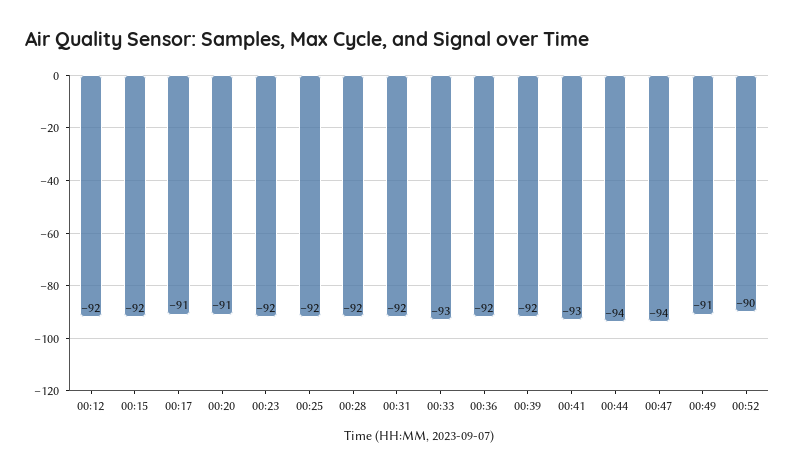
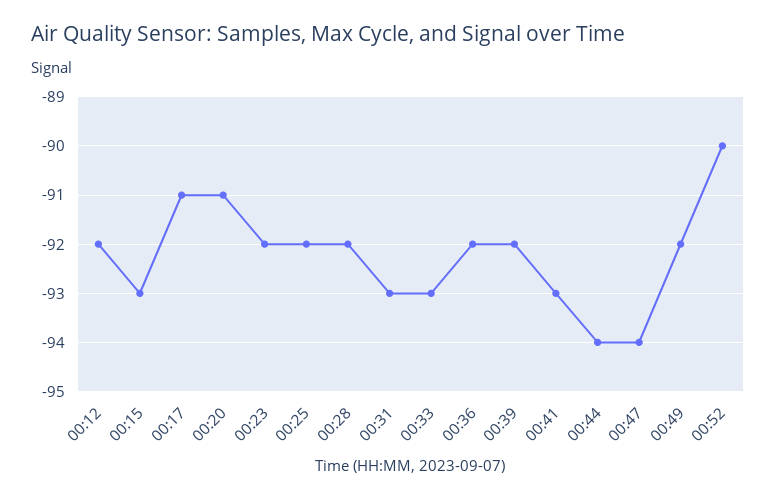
  {
    "00:12": -92,
-   "00:15": -92,
+   "00:15": -93,
    "00:17": -91,
    "00:20": -91,
    "00:23": -92,
    "00:25": -92,
    "00:28": -92,
-   "00:31": -92,
+   "00:31": -93,
    "00:33": -93,
    "00:36": -92,
    "00:39": -92,
    "00:41": -93,
    "00:44": -94,
    "00:47": -94,
-   "00:49": -91,
+   "00:49": -92,
    "00:52": -90
  }

